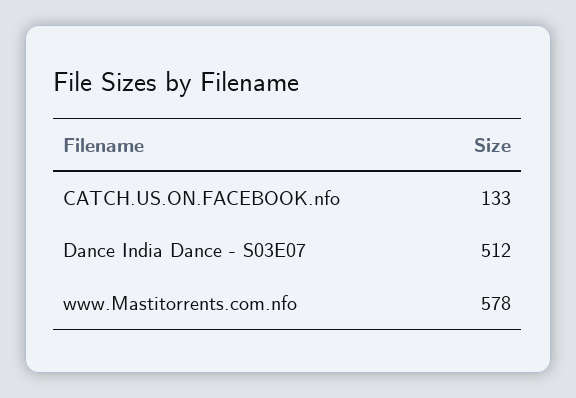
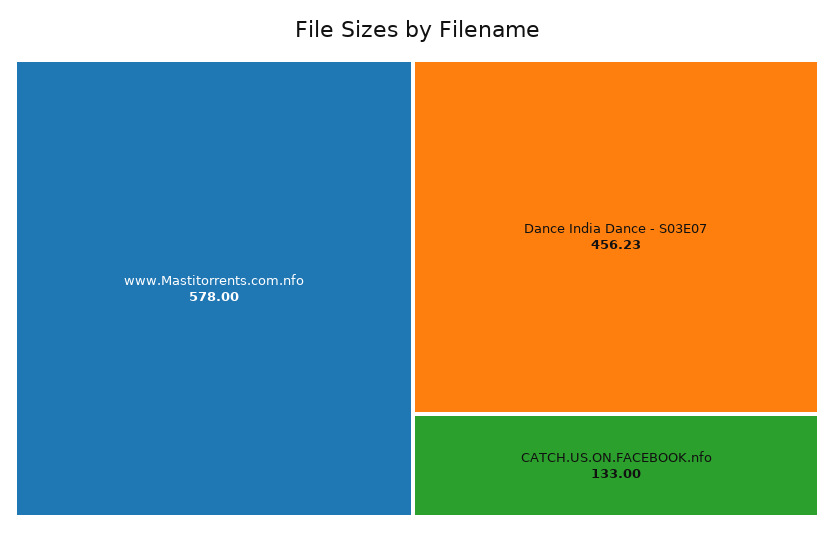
  {
    "CATCH.US.ON.FACEBOOK.nfo": 133,
-   "Dance India Dance - S03E07": 512,
+   "Dance India Dance - S03E07": 456.23,
    "www.Mastitorrents.com.nfo": 578
  }

